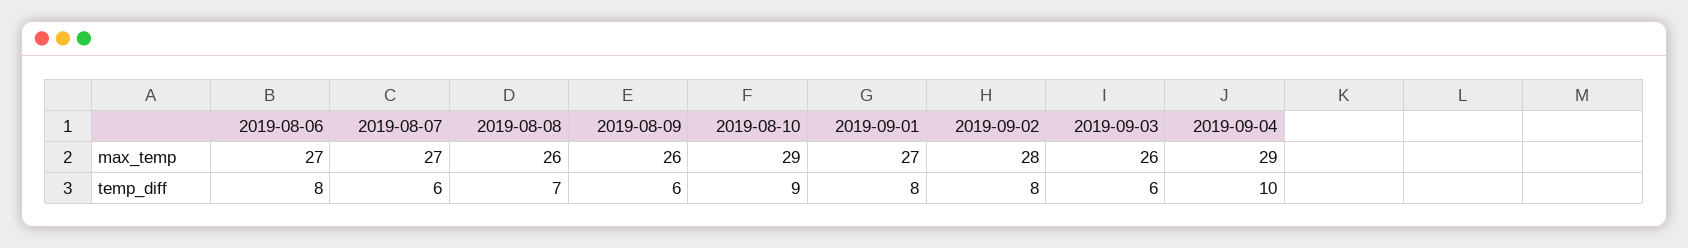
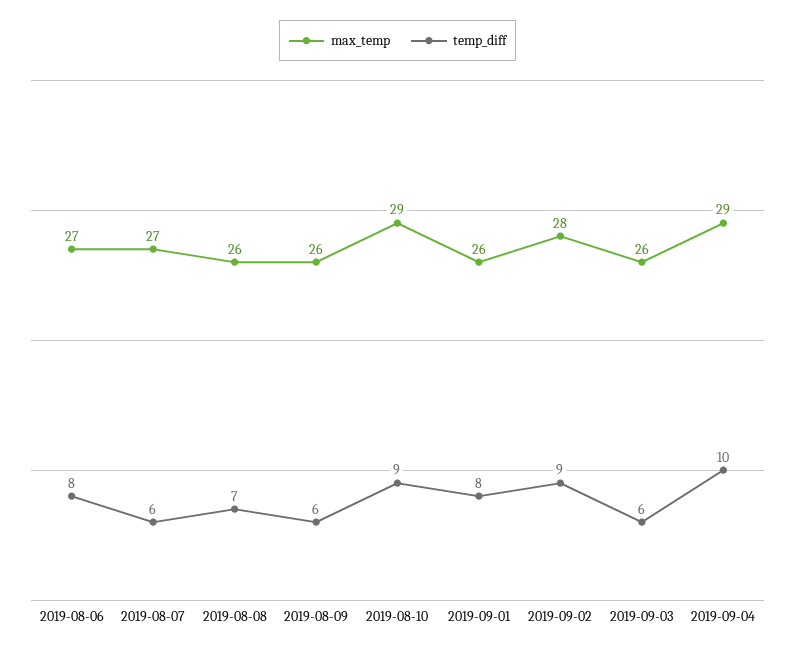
  {
    "max_temp": {
      "2019-08-06": 27,
      "2019-08-07": 27,
      "2019-08-08": 26,
      "2019-08-09": 26,
      "2019-08-10": 29,
-     "2019-09-01": 27,
+     "2019-09-01": 26,
      "2019-09-02": 28,
      "2019-09-03": 26,
      "2019-09-04": 29
    },
    "temp_diff": {
      "2019-08-06": 8,
      "2019-08-07": 6,
      "2019-08-08": 7,
      "2019-08-09": 6,
      "2019-08-10": 9,
      "2019-09-01": 8,
-     "2019-09-02": 8,
+     "2019-09-02": 9,
      "2019-09-03": 6,
      "2019-09-04": 10
    }
  }

